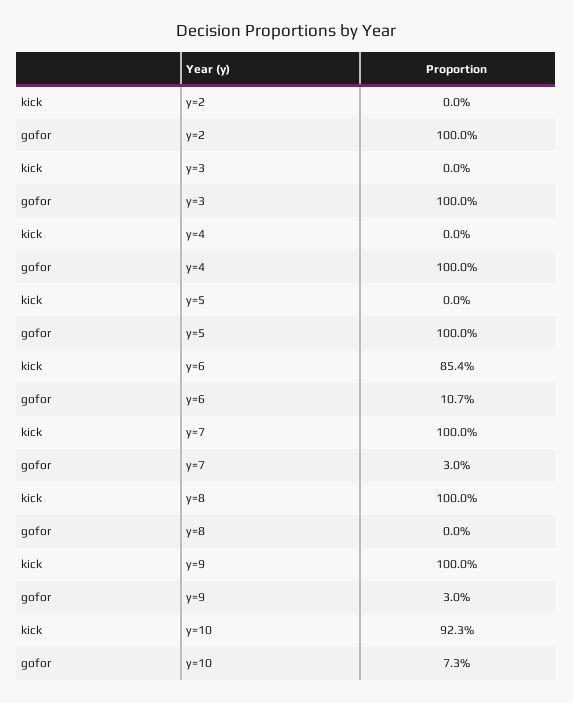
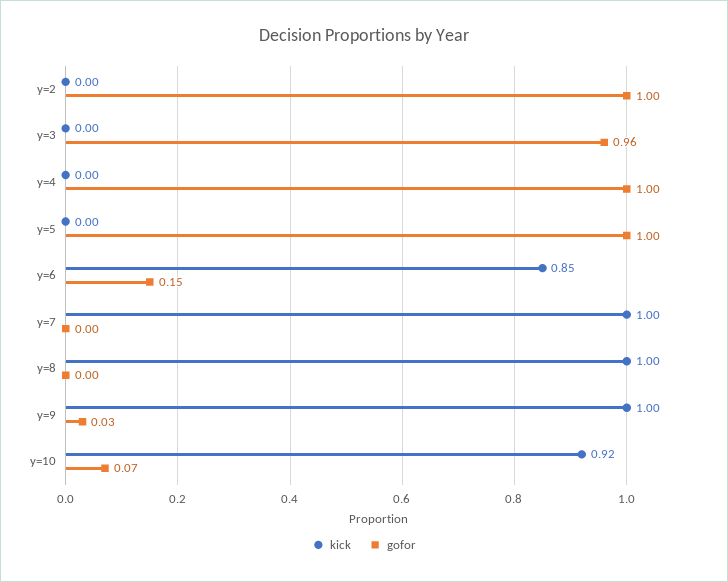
  {
    "kick": {
      "y=2": 0,
      "y=3": 0,
      "y=4": 0,
      "y=5": 0,
      "y=6": 0.854,
      "y=7": 1,
      "y=8": 1,
      "y=9": 1,
      "y=10": 0.923
    },
    "gofor": {
      "y=2": 1,
-     "y=3": 1,
+     "y=3": 0.96,
      "y=4": 1,
      "y=5": 1,
-     "y=6": 0.107,
+     "y=6": 0.15,
-     "y=7": 0.03,
+     "y=7": 0,
      "y=8": 0,
      "y=9": 0.03,
      "y=10": 0.073
    }
  }

